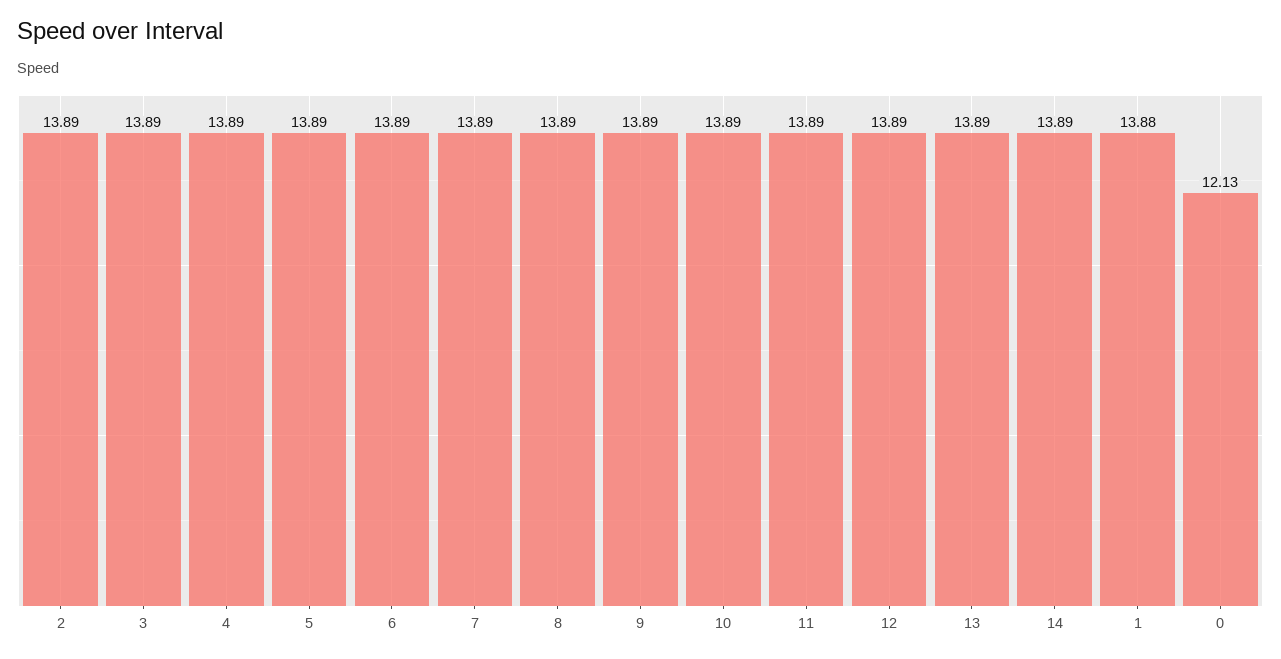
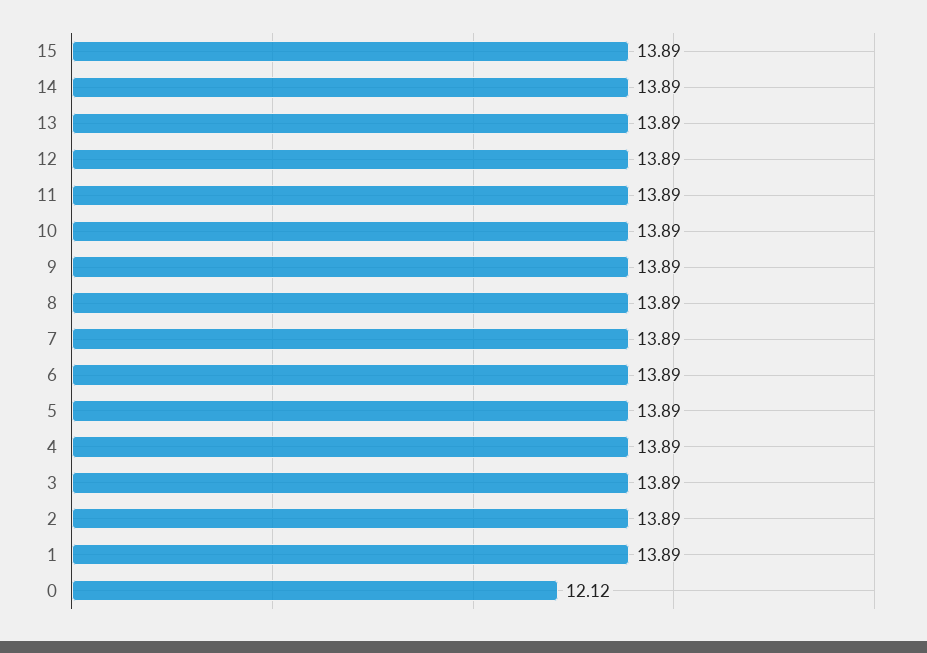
  {
    "2": 13.89,
    "3": 13.89,
    "4": 13.89,
    "5": 13.89,
    "6": 13.89,
    "7": 13.89,
    "8": 13.89,
    "9": 13.89,
    "10": 13.89,
    "11": 13.89,
    "12": 13.89,
    "13": 13.89,
    "14": 13.89,
-   "1": 13.88,
+   "1": 13.89,
-   "0": 12.13
+   "0": 12.12,
+   "15": 13.89
  }

